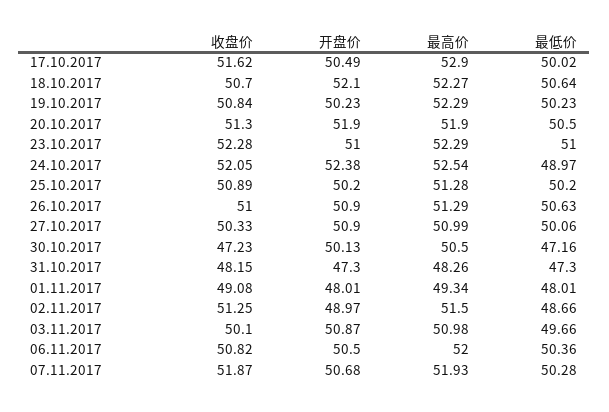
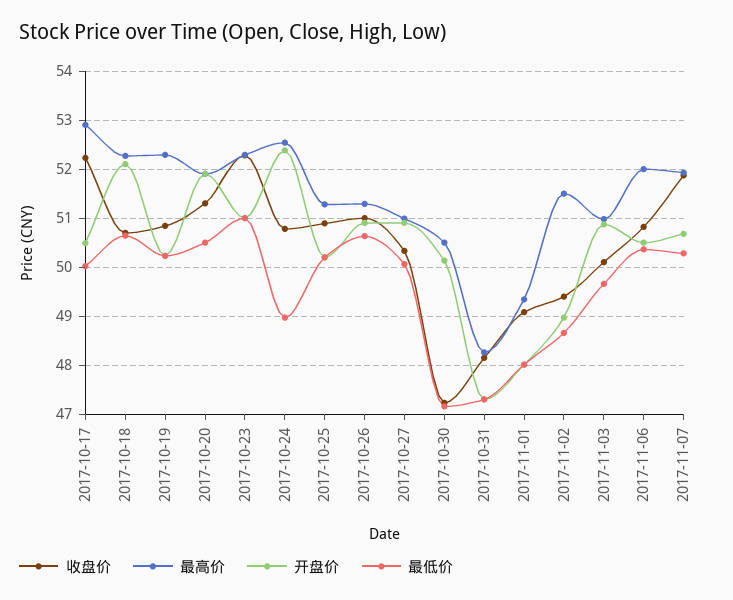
  {
    "收盘价": {
-     "17.10.2017": 51.62,
+     "17.10.2017": 52.2,
      "18.10.2017": 50.7,
      "19.10.2017": 50.84,
      "20.10.2017": 51.3,
      "23.10.2017": 52.28,
-     "24.10.2017": 52.05,
+     "24.10.2017": 50.8,
      "25.10.2017": 50.89,
      "26.10.2017": 51,
      "27.10.2017": 50.33,
      "30.10.2017": 47.23,
      "31.10.2017": 48.15,
      "01.11.2017": 49.08,
-     "02.11.2017": 51.25,
+     "02.11.2017": 49.4,
      "03.11.2017": 50.1,
      "06.11.2017": 50.82,
      "07.11.2017": 51.87
    },
    "开盘价": {
      "17.10.2017": 50.49,
      "18.10.2017": 52.1,
      "19.10.2017": 50.23,
      "20.10.2017": 51.9,
      "23.10.2017": 51,
      "24.10.2017": 52.38,
      "25.10.2017": 50.2,
      "26.10.2017": 50.9,
      "27.10.2017": 50.9,
      "30.10.2017": 50.13,
      "31.10.2017": 47.3,
      "01.11.2017": 48.01,
      "02.11.2017": 48.97,
      "03.11.2017": 50.87,
      "06.11.2017": 50.5,
      "07.11.2017": 50.68
    },
    "最高价": {
      "17.10.2017": 52.9,
      "18.10.2017": 52.27,
      "19.10.2017": 52.29,
      "20.10.2017": 51.9,
      "23.10.2017": 52.29,
      "24.10.2017": 52.54,
      "25.10.2017": 51.28,
      "26.10.2017": 51.29,
      "27.10.2017": 50.99,
      "30.10.2017": 50.5,
      "31.10.2017": 48.26,
      "01.11.2017": 49.34,
      "02.11.2017": 51.5,
      "03.11.2017": 50.98,
      "06.11.2017": 52,
      "07.11.2017": 51.93
    },
    "最低价": {
      "17.10.2017": 50.02,
      "18.10.2017": 50.64,
      "19.10.2017": 50.23,
      "20.10.2017": 50.5,
      "23.10.2017": 51,
      "24.10.2017": 48.97,
      "25.10.2017": 50.2,
      "26.10.2017": 50.63,
      "27.10.2017": 50.06,
      "30.10.2017": 47.16,
      "31.10.2017": 47.3,
      "01.11.2017": 48.01,
      "02.11.2017": 48.66,
      "03.11.2017": 49.66,
      "06.11.2017": 50.36,
      "07.11.2017": 50.28
    }
  }

